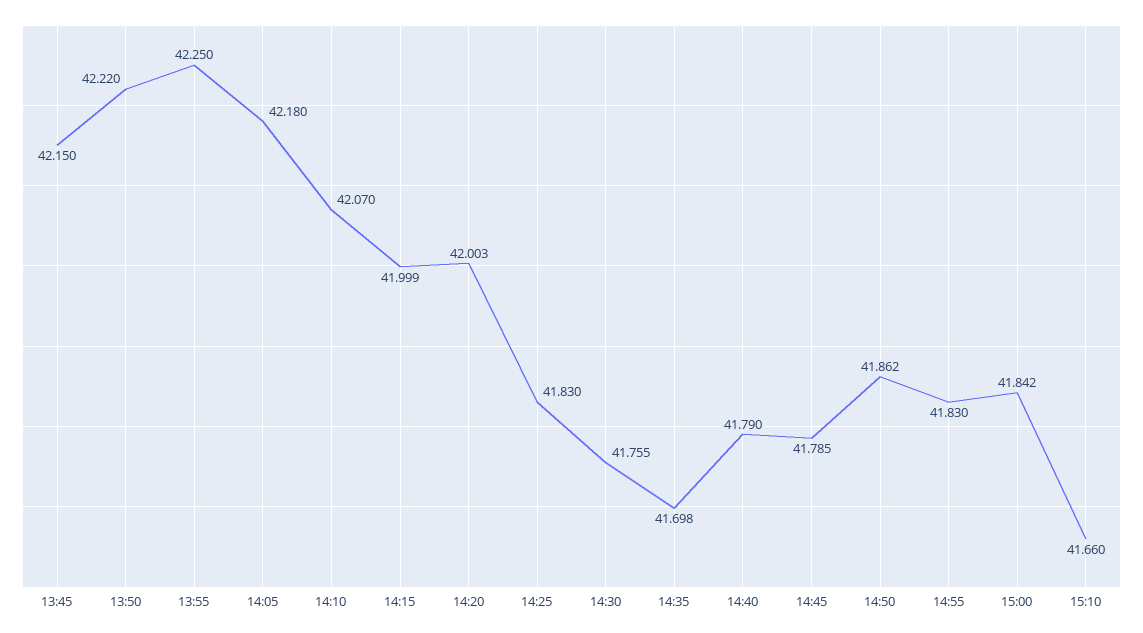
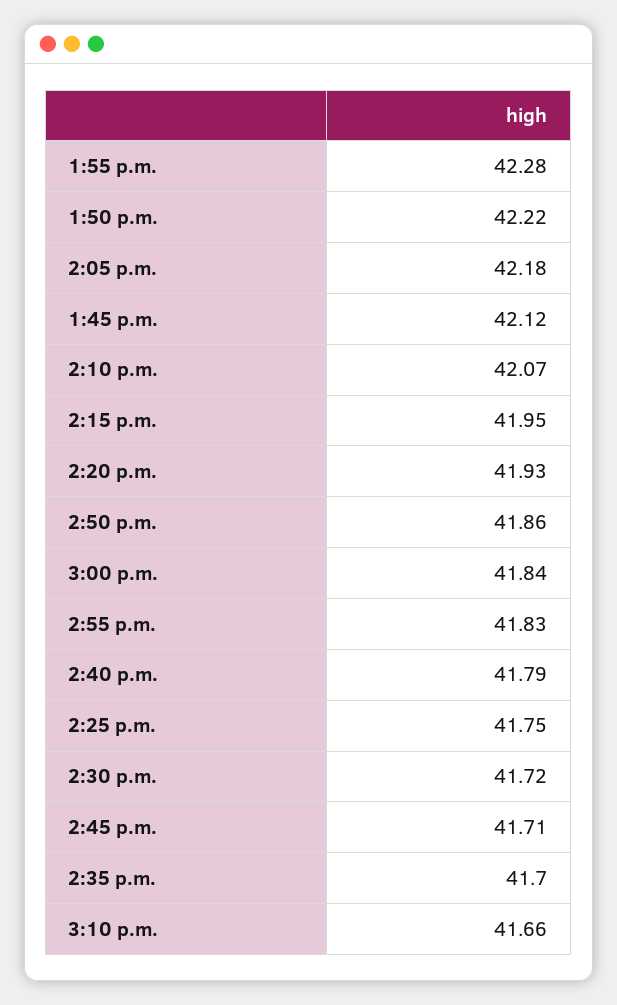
  {
-   "13:45": 42.15,
+   "13:45": 42.12,
    "13:50": 42.22,
-   "13:55": 42.25,
+   "13:55": 42.28,
    "14:05": 42.18,
    "14:10": 42.07,
-   "14:15": 41.999,
+   "14:15": 41.95,
-   "14:20": 42.003,
+   "14:20": 41.93,
-   "14:25": 41.83,
+   "14:25": 41.75,
-   "14:30": 41.755,
+   "14:30": 41.72,
    "14:35": 41.698,
    "14:40": 41.79,
-   "14:45": 41.785,
+   "14:45": 41.71,
    "14:50": 41.862,
    "14:55": 41.83,
    "15:00": 41.842,
    "15:10": 41.66
  }

